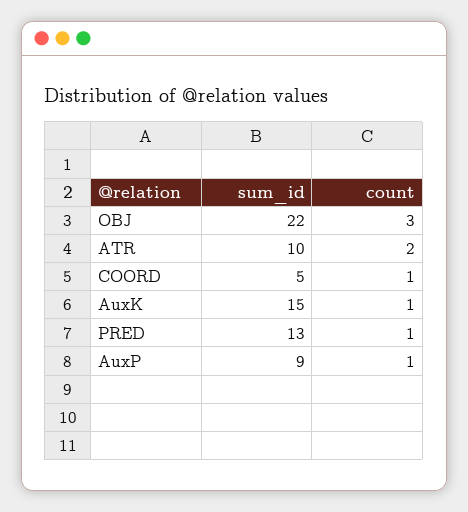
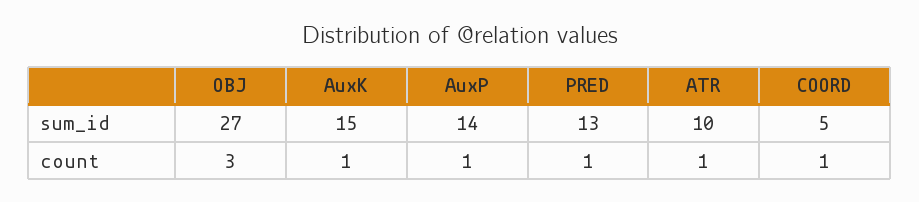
  {
    "sum_id": {
-     "OBJ": 22,
+     "OBJ": 27,
      "ATR": 10,
      "COORD": 5,
      "AuxK": 15,
      "PRED": 13,
-     "AuxP": 9
+     "AuxP": 14
    },
    "count": {
      "OBJ": 3,
-     "ATR": 2,
+     "ATR": 1,
      "COORD": 1,
      "AuxK": 1,
      "PRED": 1,
      "AuxP": 1
    }
  }

